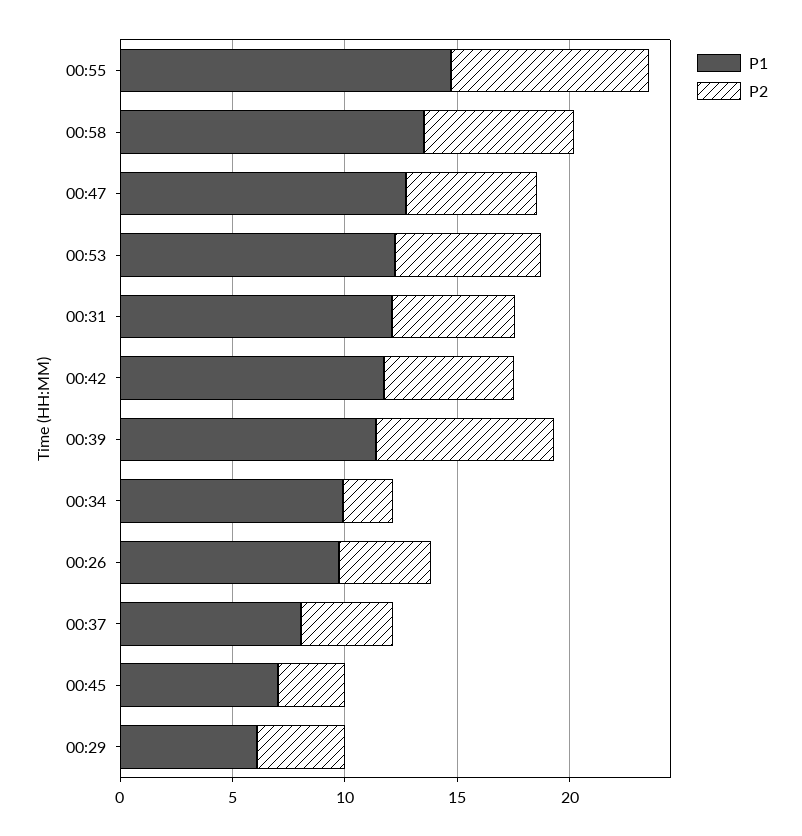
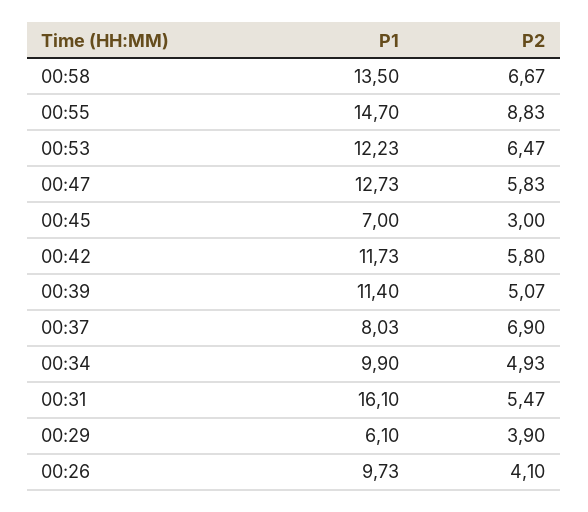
  {
    "P1": {
      "00:55": 14.7,
      "00:58": 13.5,
      "00:47": 12.73,
      "00:53": 12.23,
-     "00:31": 12,
+     "00:31": 16.1,
      "00:42": 11.73,
      "00:39": 11.4,
      "00:34": 9.9,
      "00:26": 9.73,
      "00:37": 8.03,
      "00:45": 7,
      "00:29": 6.1
    },
    "P2": {
      "00:55": 8.83,
      "00:58": 6.67,
      "00:47": 5.83,
      "00:53": 6.47,
      "00:31": 5.47,
      "00:42": 5.8,
-     "00:39": 8,
+     "00:39": 5.07,
-     "00:34": 2,
+     "00:34": 4.93,
      "00:26": 4.1,
-     "00:37": 4,
+     "00:37": 6.9,
      "00:45": 3,
      "00:29": 3.9
    }
  }

